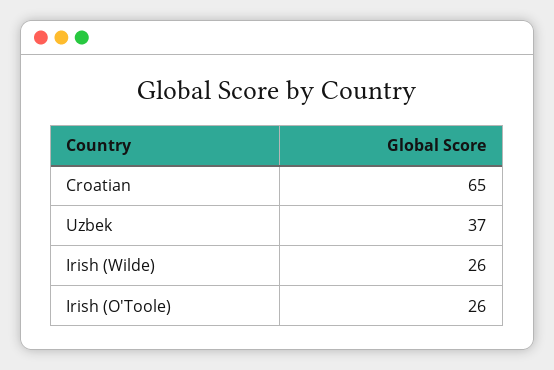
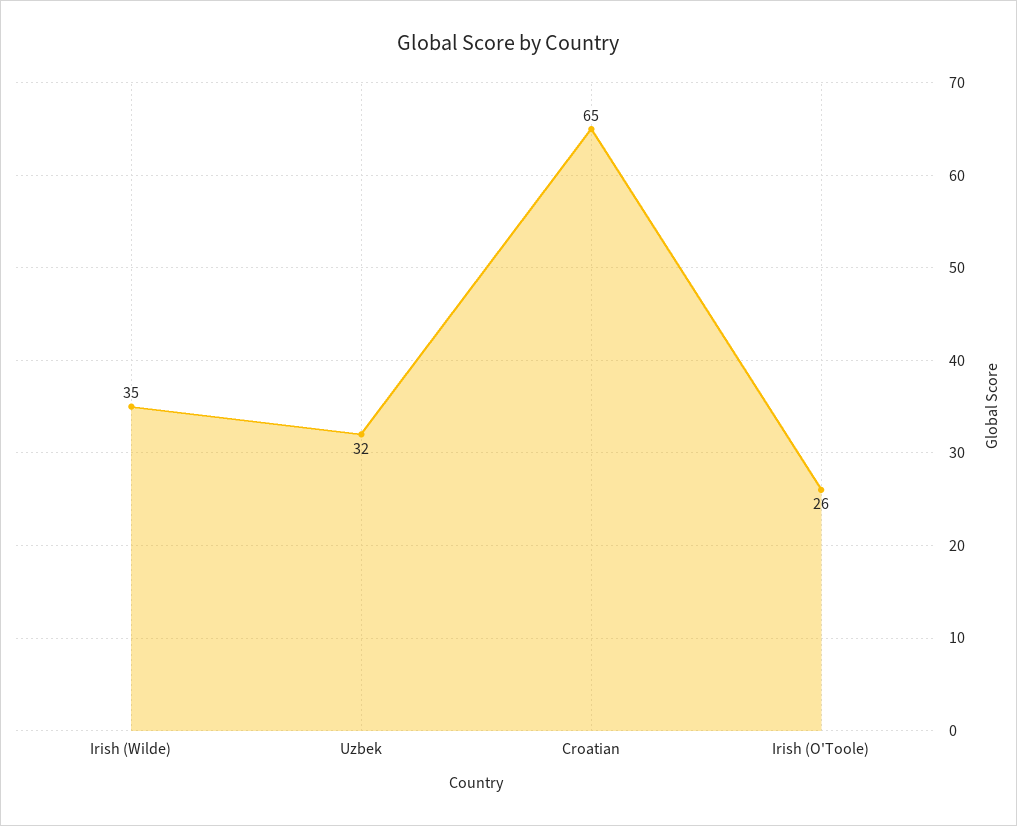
  {
    "Croatian": 65,
-   "Uzbek": 37,
+   "Uzbek": 32,
-   "Irish (Wilde)": 26,
+   "Irish (Wilde)": 35,
    "Irish (O'Toole)": 26
  }

